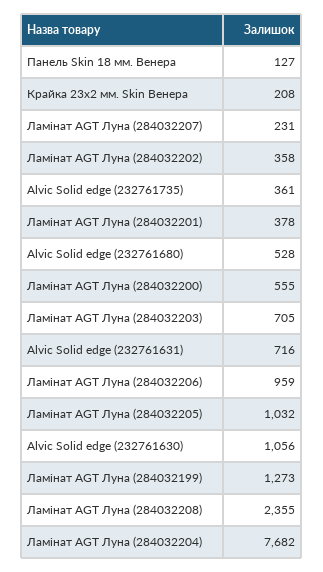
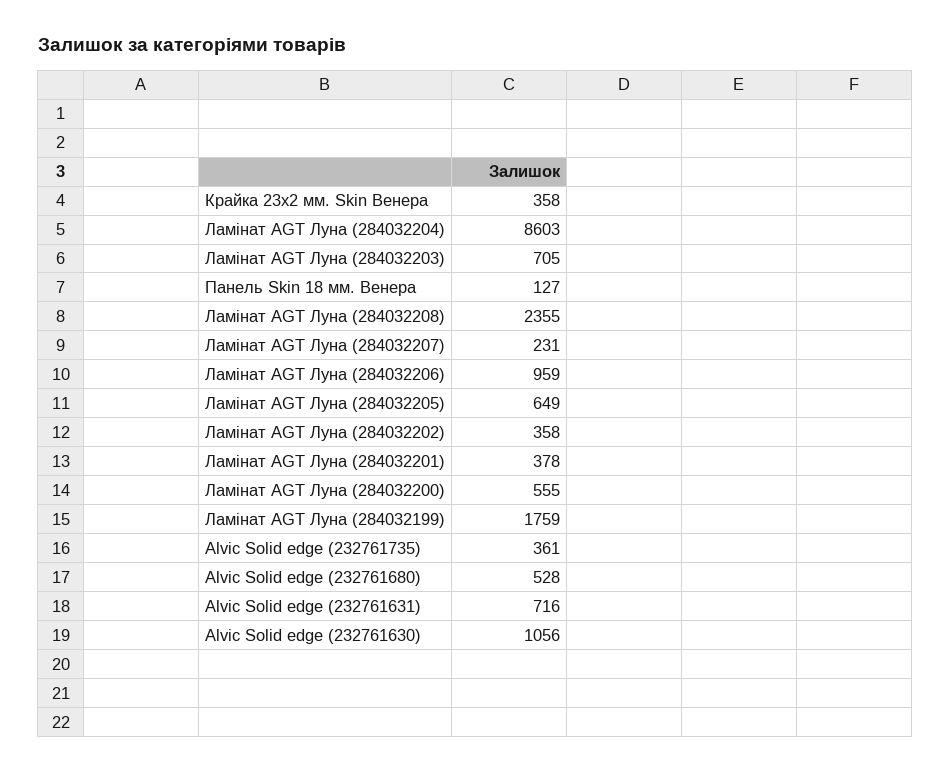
  {
    "Панель Skin 18 мм. Венера": 127,
-   "Крайка 23x2 мм. Skin Венера": 208,
+   "Крайка 23x2 мм. Skin Венера": 358,
    "Ламінат AGT Луна (284032207)": 231,
    "Ламінат AGT Луна (284032202)": 358,
    "Alvic Solid edge (232761735)": 361,
    "Ламінат AGT Луна (284032201)": 378,
    "Alvic Solid edge (232761680)": 528,
    "Ламінат AGT Луна (284032200)": 555,
    "Ламінат AGT Луна (284032203)": 705,
    "Alvic Solid edge (232761631)": 716,
    "Ламінат AGT Луна (284032206)": 959,
-   "Ламінат AGT Луна (284032205)": 1032,
+   "Ламінат AGT Луна (284032205)": 649,
    "Alvic Solid edge (232761630)": 1056,
-   "Ламінат AGT Луна (284032199)": 1273,
+   "Ламінат AGT Луна (284032199)": 1759,
    "Ламінат AGT Луна (284032208)": 2355,
-   "Ламінат AGT Луна (284032204)": 7682
+   "Ламінат AGT Луна (284032204)": 8603
  }

